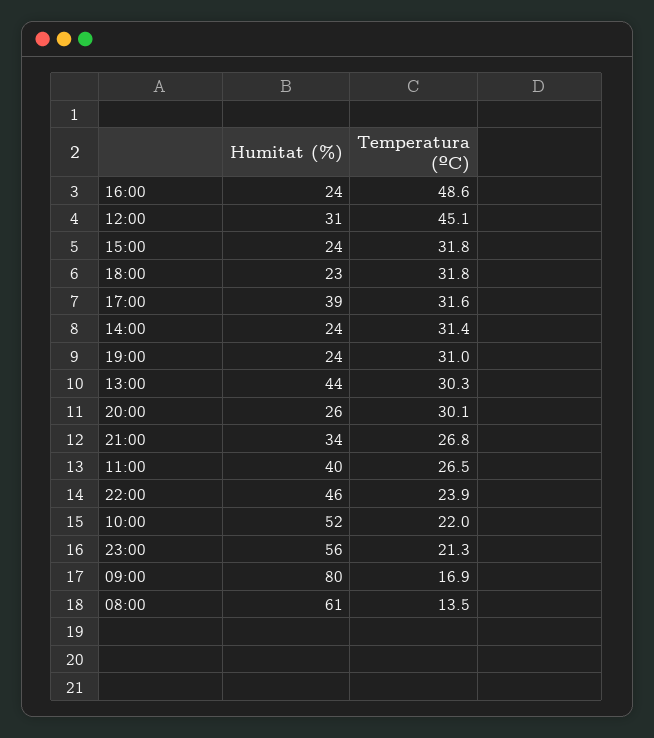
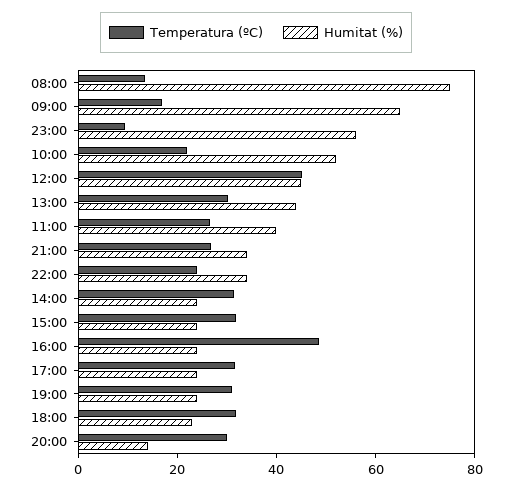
  {
    "Humitat (%)": {
      "16:00": 24,
-     "12:00": 31,
+     "12:00": 45,
      "15:00": 24,
      "18:00": 23,
-     "17:00": 39,
+     "17:00": 25,
      "14:00": 24,
      "19:00": 24,
      "13:00": 44,
-     "20:00": 26,
+     "20:00": 15,
      "21:00": 34,
      "11:00": 40,
-     "22:00": 46,
+     "22:00": 35,
      "10:00": 52,
      "23:00": 56,
-     "09:00": 80,
+     "09:00": 65,
-     "08:00": 61
+     "08:00": 75
    },
    "Temperatura (ºC)": {
      "16:00": 48.6,
      "12:00": 45.1,
      "15:00": 31.8,
      "18:00": 31.8,
      "17:00": 31.6,
      "14:00": 31.4,
      "19:00": 31,
      "13:00": 30.3,
      "20:00": 30.1,
      "21:00": 26.8,
      "11:00": 26.5,
      "22:00": 23.9,
      "10:00": 22,
-     "23:00": 21.3,
+     "23:00": 10,
      "09:00": 16.9,
      "08:00": 13.5
    }
  }

